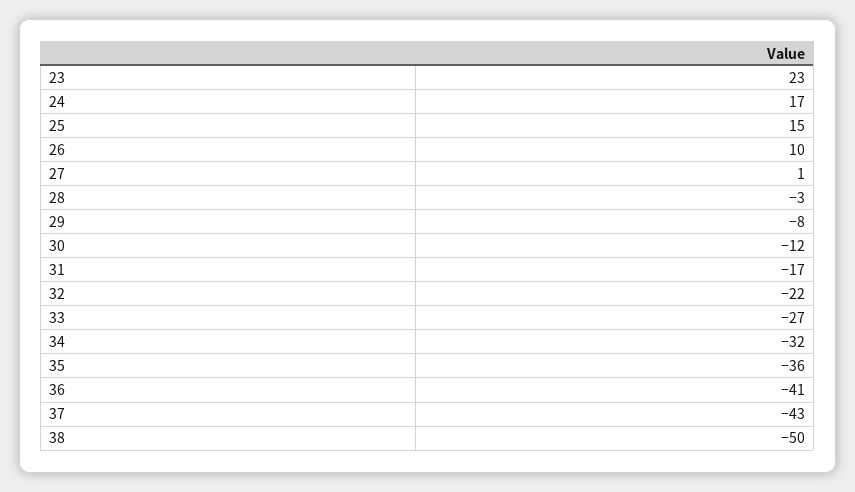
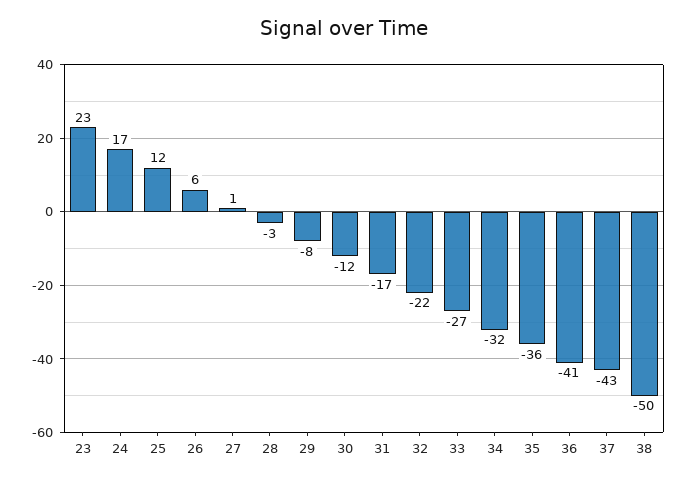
  {
    "23": 23,
    "24": 17,
-   "25": 15,
+   "25": 12,
-   "26": 10,
+   "26": 6,
    "27": 1,
    "28": -3,
    "29": -8,
    "30": -12,
    "31": -17,
    "32": -22,
    "33": -27,
    "34": -32,
    "35": -36,
    "36": -41,
    "37": -43,
    "38": -50
  }

